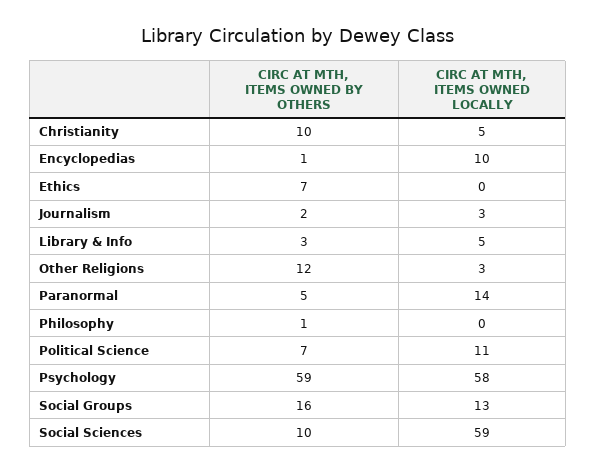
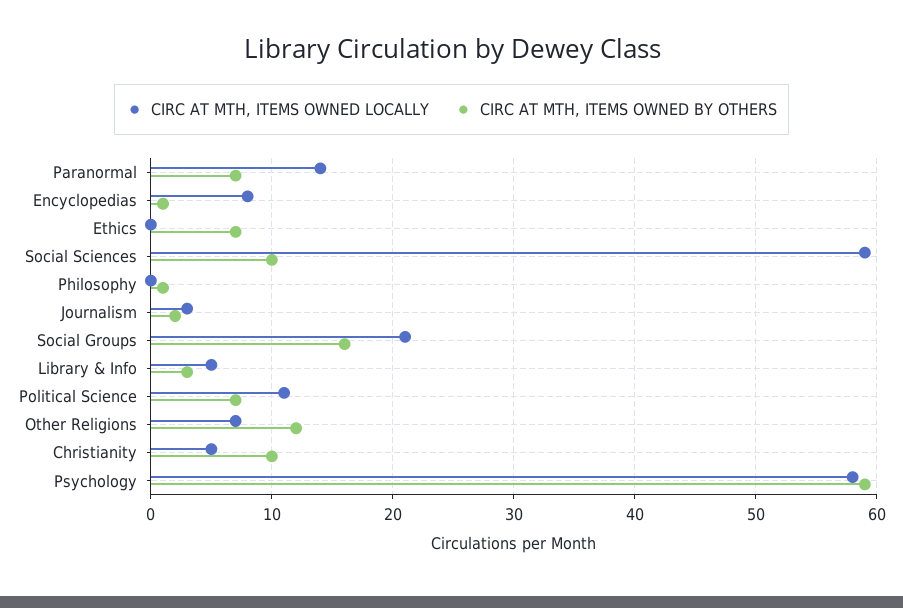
  {
    "CIRC AT MTH, ITEMS OWNED BY OTHERS": {
      "Christianity": 10,
      "Encyclopedias": 1,
      "Ethics": 7,
      "Journalism": 2,
      "Library & Info": 3,
      "Other Religions": 12,
-     "Paranormal": 5,
+     "Paranormal": 7,
      "Philosophy": 1,
      "Political Science": 7,
      "Psychology": 59,
      "Social Groups": 16,
      "Social Sciences": 10
    },
    "CIRC AT MTH, ITEMS OWNED LOCALLY": {
      "Christianity": 5,
-     "Encyclopedias": 10,
+     "Encyclopedias": 8,
      "Ethics": 0,
      "Journalism": 3,
      "Library & Info": 5,
-     "Other Religions": 3,
+     "Other Religions": 7,
      "Paranormal": 14,
      "Philosophy": 0,
      "Political Science": 11,
      "Psychology": 58,
-     "Social Groups": 13,
+     "Social Groups": 21,
      "Social Sciences": 59
    }
  }

